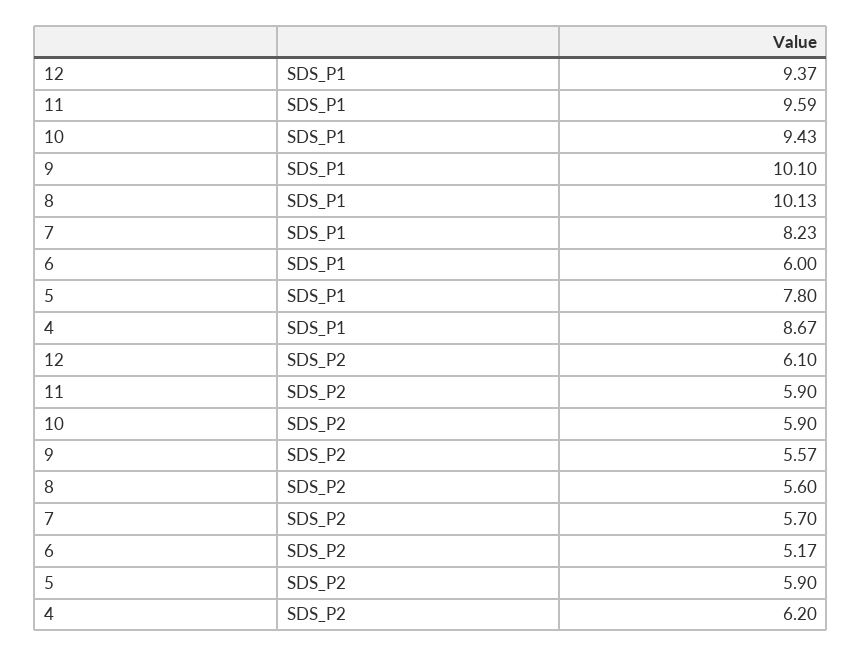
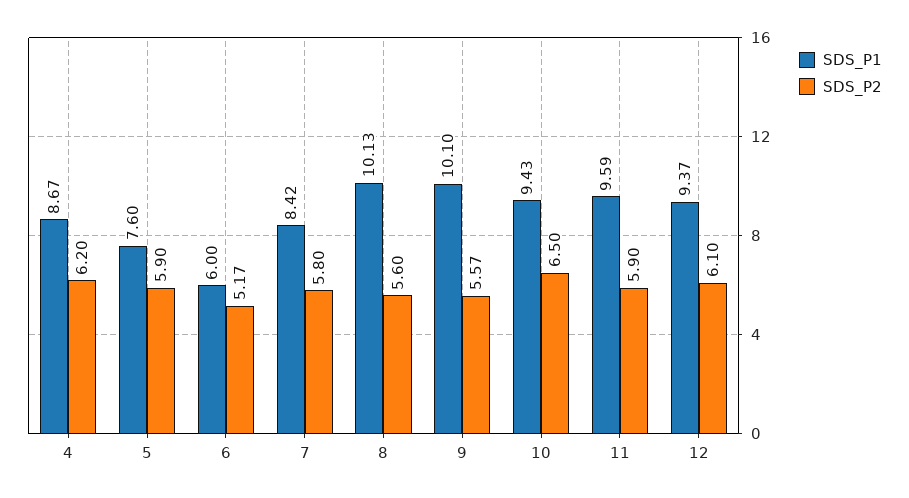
  {
    "SDS_P1": {
      "12": 9.37,
      "11": 9.59,
      "10": 9.43,
      "9": 10.1,
      "8": 10.13,
-     "7": 8.23,
+     "7": 8.42,
      "6": 6,
-     "5": 7.8,
+     "5": 7.6,
      "4": 8.67
    },
    "SDS_P2": {
      "12": 6.1,
      "11": 5.9,
-     "10": 5.9,
+     "10": 6.5,
      "9": 5.57,
      "8": 5.6,
-     "7": 5.7,
+     "7": 5.8,
      "6": 5.17,
      "5": 5.9,
      "4": 6.2
    }
  }

